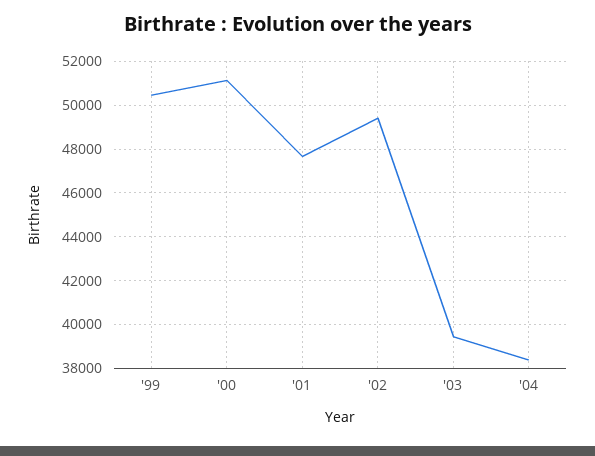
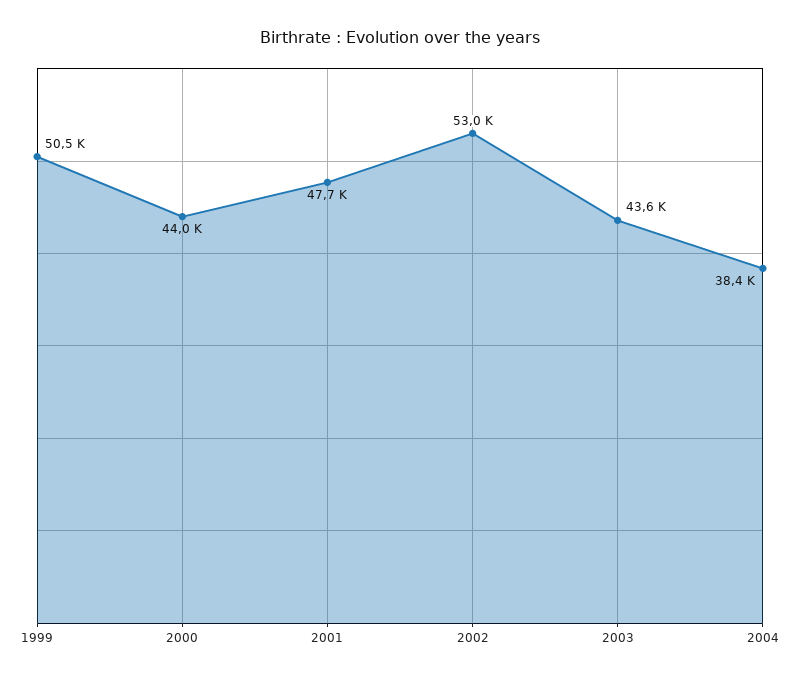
  {
    "'99": 50500,
-   "'00": 51000,
+   "'00": 44000,
    "'01": 47700,
-   "'02": 49500,
+   "'02": 53000,
-   "'03": 39500,
+   "'03": 43600,
    "'04": 38400
  }

